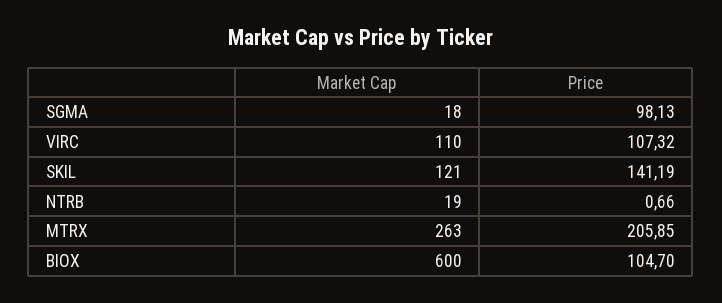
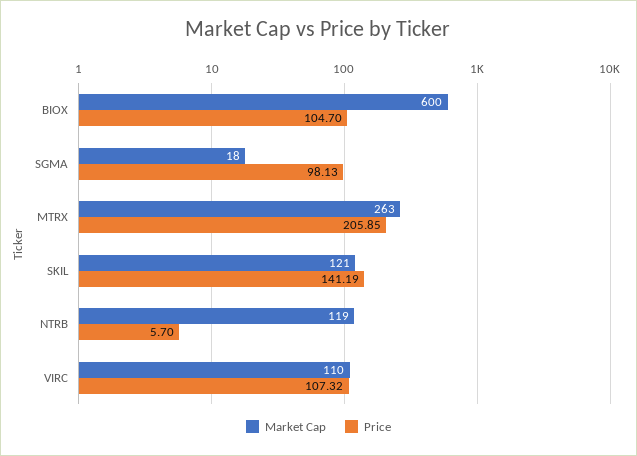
  {
    "Market Cap": {
      "SGMA": 18,
      "VIRC": 110,
      "SKIL": 121,
-     "NTRB": 19,
+     "NTRB": 119,
      "MTRX": 263,
      "BIOX": 600
    },
    "Price": {
      "SGMA": 98.13,
      "VIRC": 107.32,
      "SKIL": 141.19,
-     "NTRB": 0.66,
+     "NTRB": 5.7,
      "MTRX": 205.85,
      "BIOX": 104.7
    }
  }

